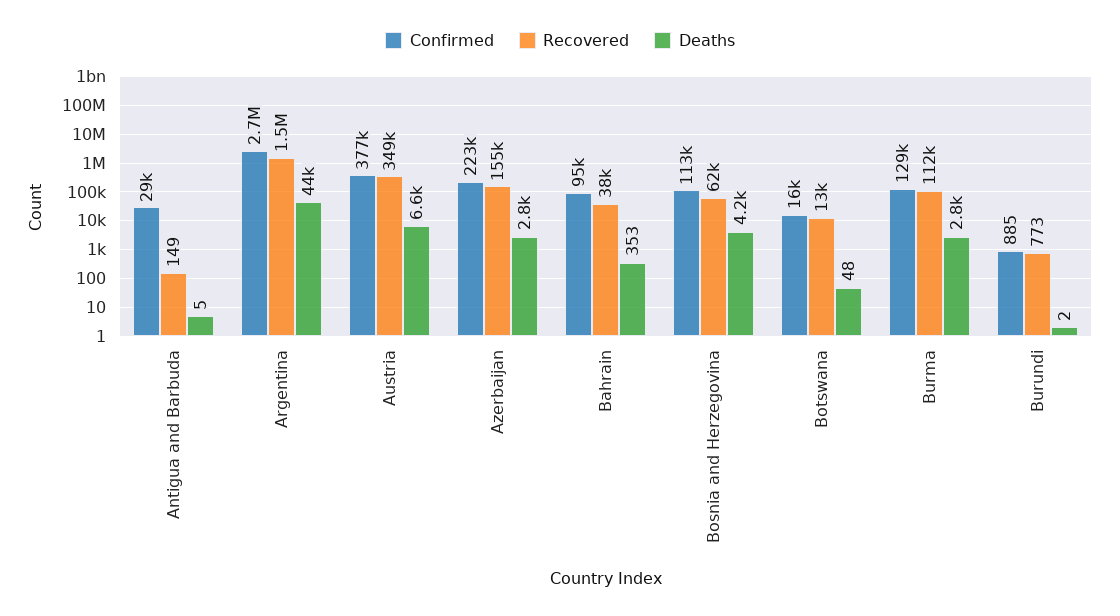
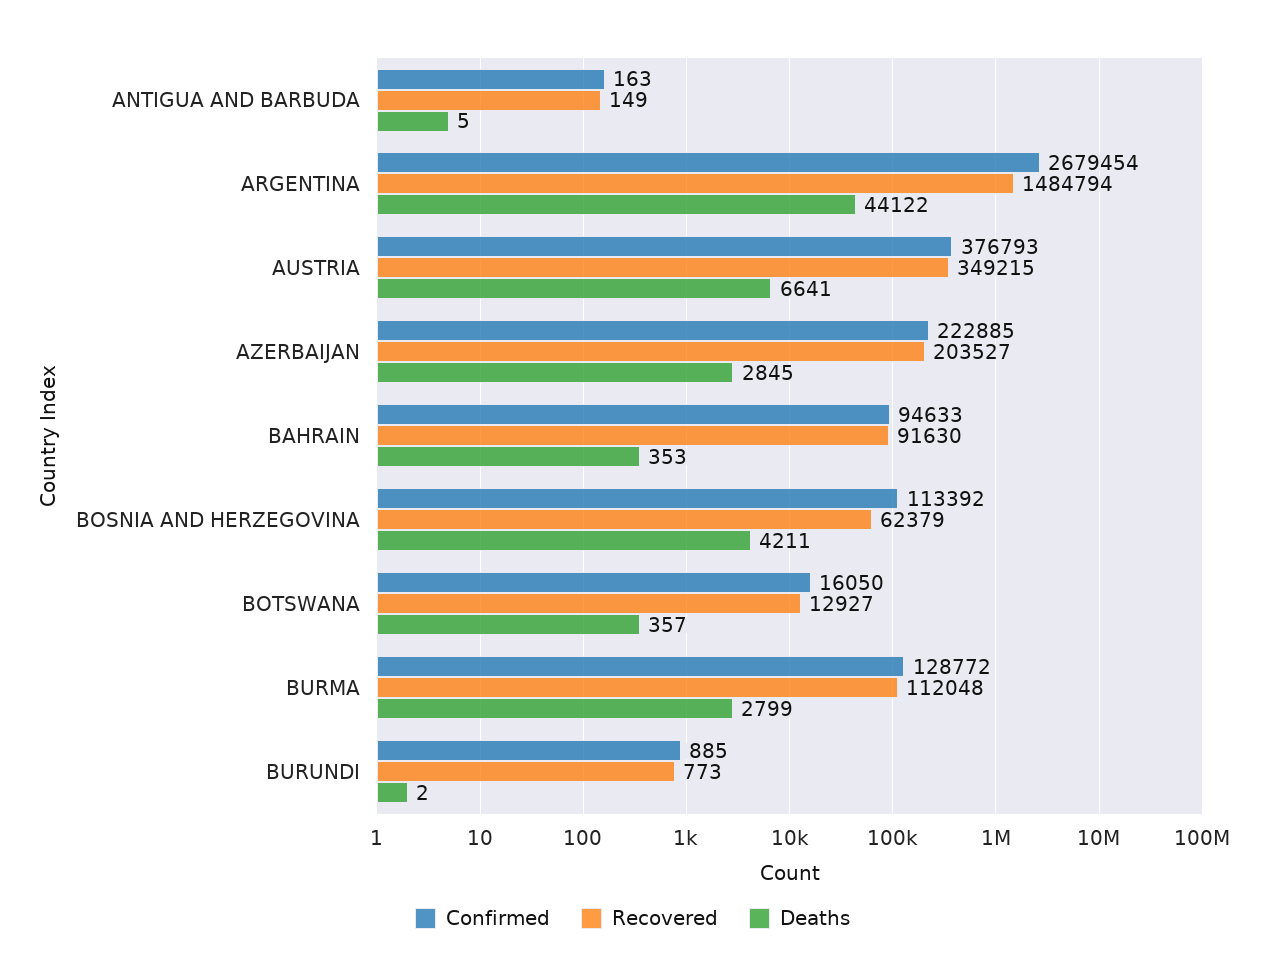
  {
    "Confirmed": {
-     "Antigua and Barbuda": 29000,
+     "Antigua and Barbuda": 163,
      "Argentina": 2679454,
      "Austria": 376793,
      "Azerbaijan": 222885,
      "Bahrain": 94633,
      "Bosnia and Herzegovina": 113392,
      "Botswana": 16050,
      "Burma": 128772,
      "Burundi": 885
    },
    "Recovered": {
      "Antigua and Barbuda": 149,
      "Argentina": 1484794,
      "Austria": 349215,
-     "Azerbaijan": 155000,
+     "Azerbaijan": 203527,
-     "Bahrain": 38000,
+     "Bahrain": 91630,
      "Bosnia and Herzegovina": 62379,
      "Botswana": 12927,
      "Burma": 112048,
      "Burundi": 773
    },
    "Deaths": {
      "Antigua and Barbuda": 5,
      "Argentina": 44122,
      "Austria": 6641,
      "Azerbaijan": 2845,
      "Bahrain": 353,
      "Bosnia and Herzegovina": 4211,
-     "Botswana": 48,
+     "Botswana": 357,
      "Burma": 2799,
      "Burundi": 2
    }
  }

